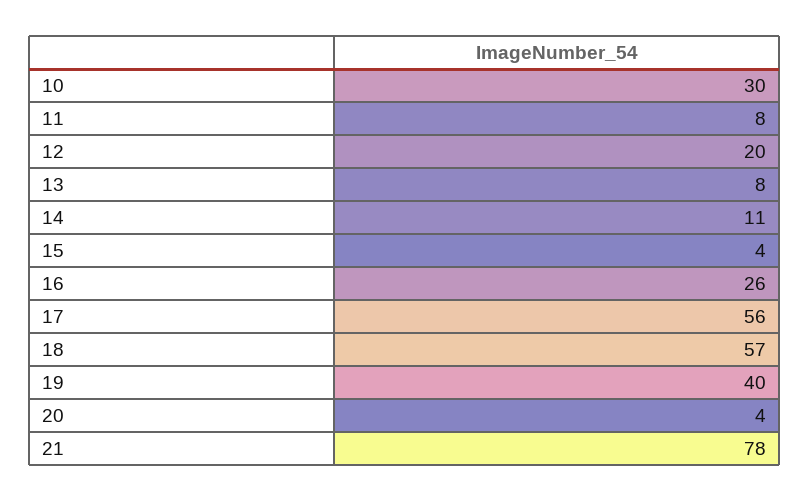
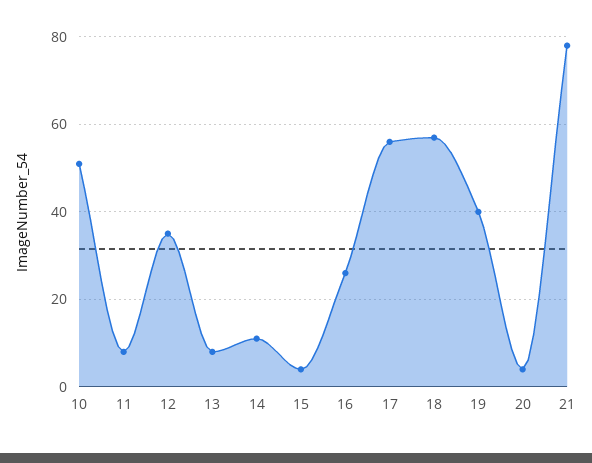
  {
-   "10": 30,
+   "10": 50,
    "11": 8,
-   "12": 20,
+   "12": 35,
    "13": 8,
    "14": 11,
    "15": 4,
    "16": 26,
    "17": 56,
    "18": 57,
    "19": 40,
    "20": 4,
    "21": 78
  }

